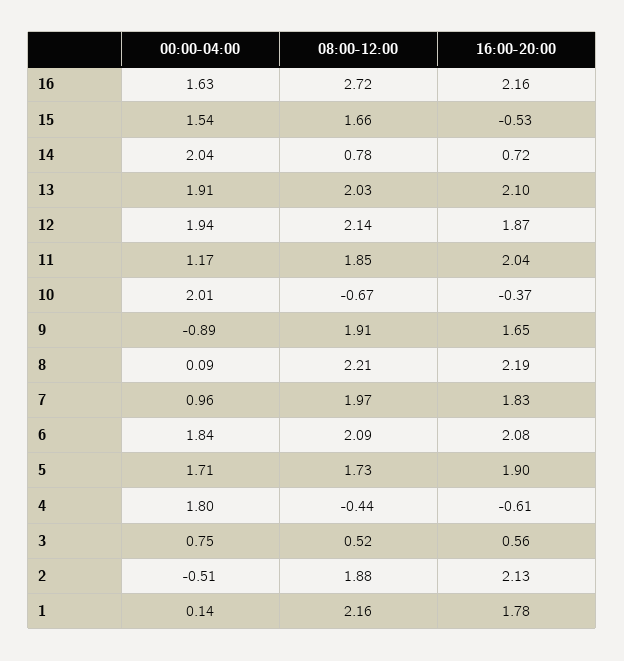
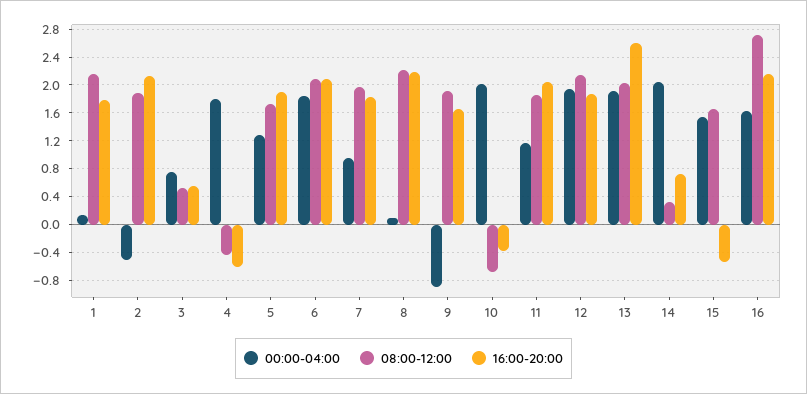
  {
    "00:00-04:00": {
      "16": 1.63,
      "15": 1.54,
      "14": 2.04,
      "13": 1.91,
      "12": 1.94,
      "11": 1.17,
      "10": 2.01,
      "9": -0.89,
      "8": 0.09,
      "7": 0.96,
      "6": 1.84,
-     "5": 1.71,
+     "5": 1.3,
      "4": 1.8,
      "3": 0.75,
      "2": -0.51,
      "1": 0.14
    },
    "08:00-12:00": {
      "16": 2.72,
      "15": 1.66,
-     "14": 0.78,
+     "14": 0.3,
      "13": 2.03,
      "12": 2.14,
      "11": 1.85,
      "10": -0.67,
      "9": 1.91,
      "8": 2.21,
      "7": 1.97,
      "6": 2.09,
      "5": 1.73,
      "4": -0.44,
      "3": 0.52,
      "2": 1.88,
      "1": 2.16
    },
    "16:00-20:00": {
      "16": 2.16,
      "15": -0.53,
      "14": 0.72,
-     "13": 2.1,
+     "13": 2.6,
      "12": 1.87,
      "11": 2.04,
      "10": -0.37,
      "9": 1.65,
      "8": 2.19,
      "7": 1.83,
      "6": 2.08,
      "5": 1.9,
      "4": -0.61,
      "3": 0.56,
      "2": 2.13,
      "1": 1.78
    }
  }

